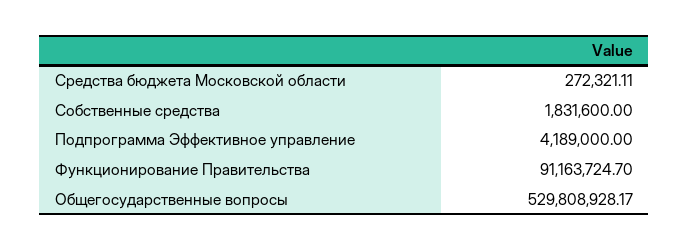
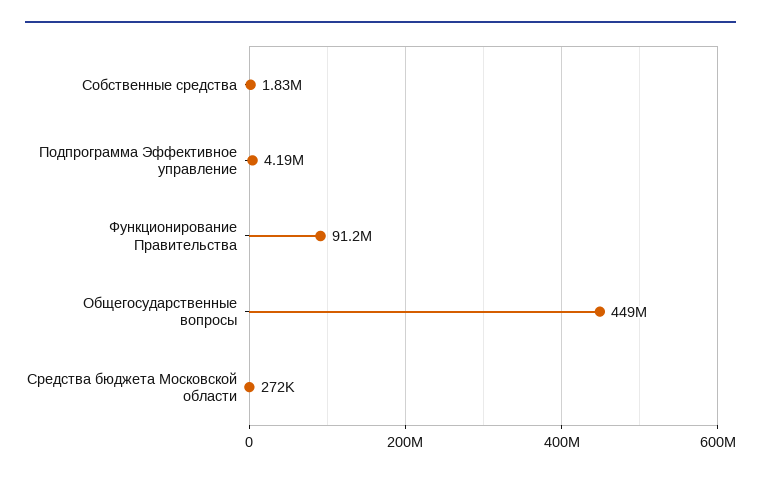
  {
    "Средства бюджета Московской области": 272321.11,
    "Собственные средства": 1831600,
    "Подпрограмма Эффективное управление": 4189000,
    "Функционирование Правительства": 91163724.7,
-   "Общегосударственные вопросы": 529808928.17
+   "Общегосударственные вопросы": 449000000
  }

